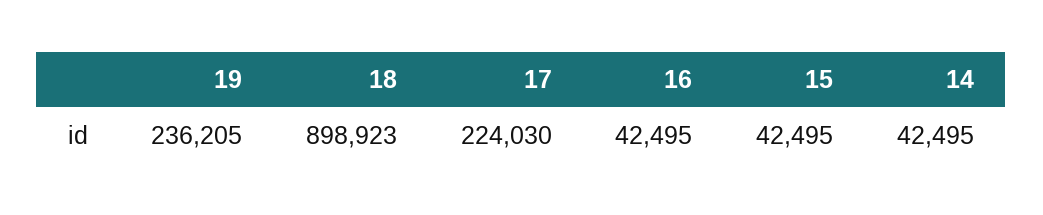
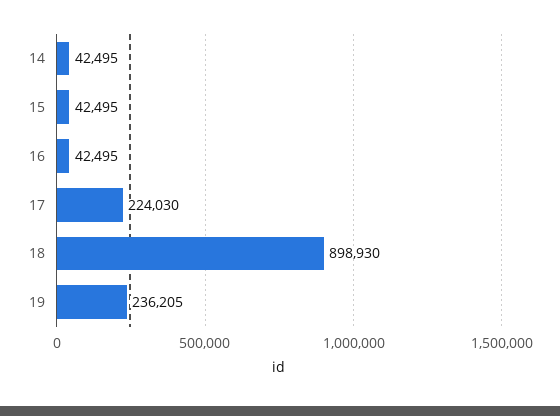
  {
    "19": 236205,
-   "18": 898923,
+   "18": 898930,
    "17": 224030,
    "16": 42495,
    "15": 42495,
    "14": 42495
  }

